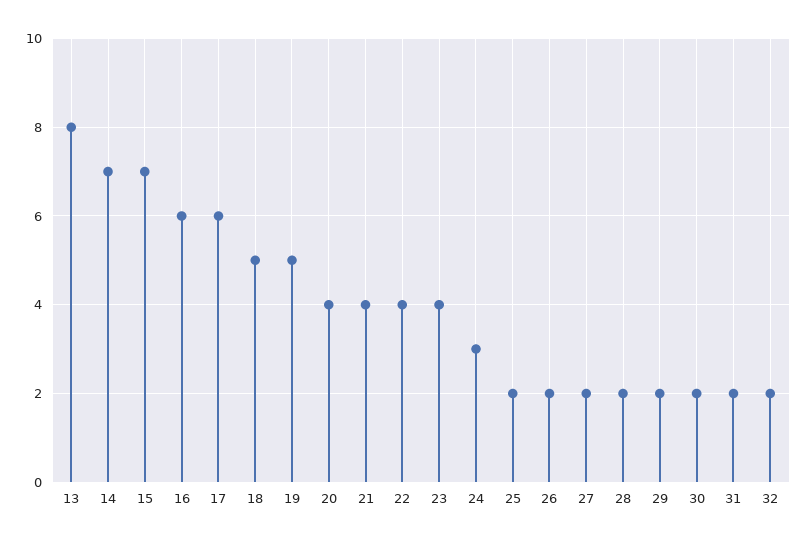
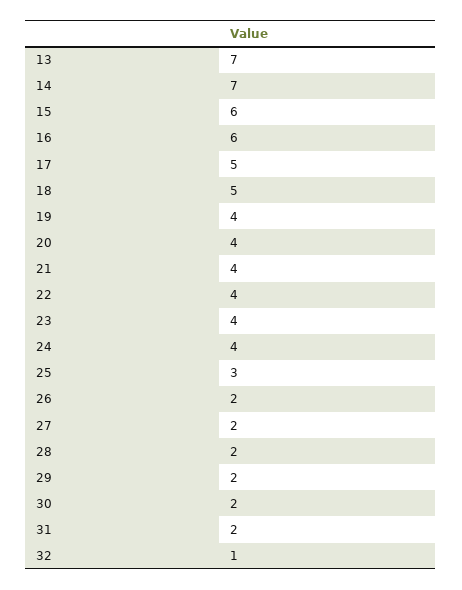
  {
-   "13": 8,
+   "13": 7,
    "14": 7,
-   "15": 7,
+   "15": 6,
    "16": 6,
-   "17": 6,
+   "17": 5,
    "18": 5,
-   "19": 5,
+   "19": 4,
    "20": 4,
    "21": 4,
    "22": 4,
    "23": 4,
-   "24": 3,
+   "24": 4,
-   "25": 2,
+   "25": 3,
    "26": 2,
    "27": 2,
    "28": 2,
    "29": 2,
    "30": 2,
    "31": 2,
-   "32": 2
+   "32": 1
  }

